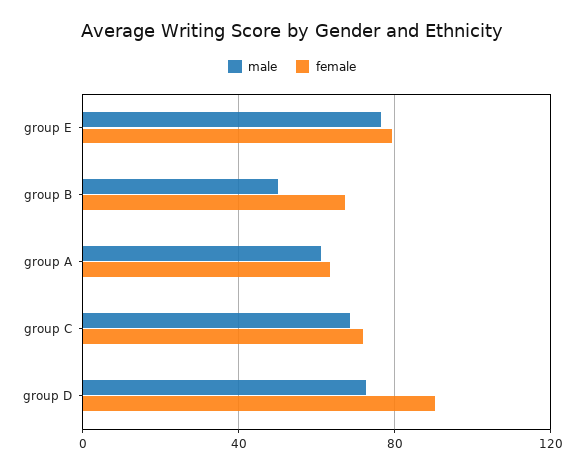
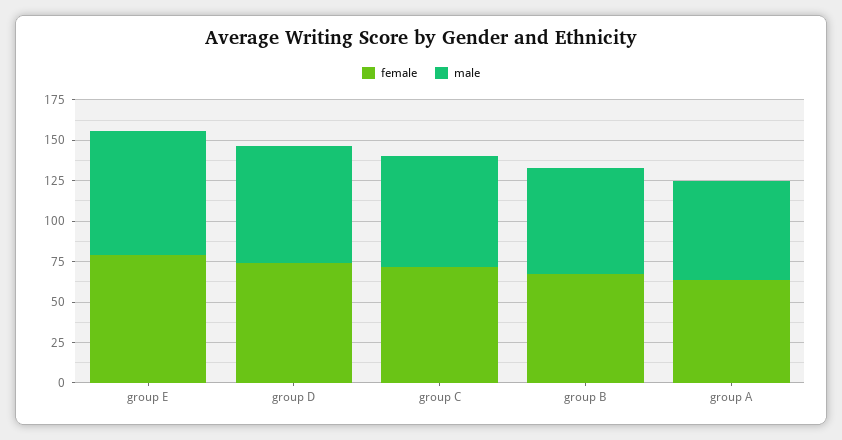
  {
    "male": {
      "group E": 75,
-     "group B": 50,
+     "group B": 65,
      "group A": 60,
      "group C": 70,
      "group D": 75
    },
    "female": {
      "group E": 80,
      "group B": 65,
      "group A": 65,
      "group C": 70,
-     "group D": 90
+     "group D": 75
    }
  }

